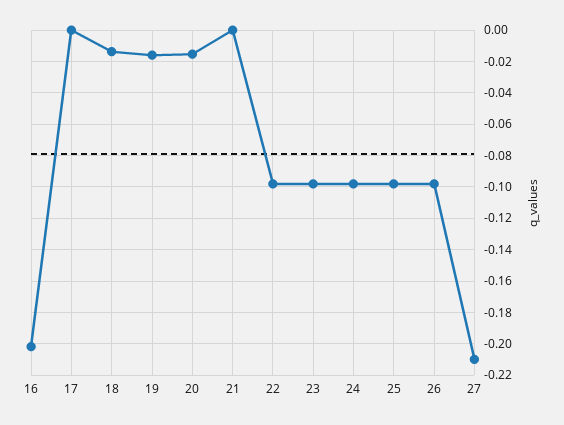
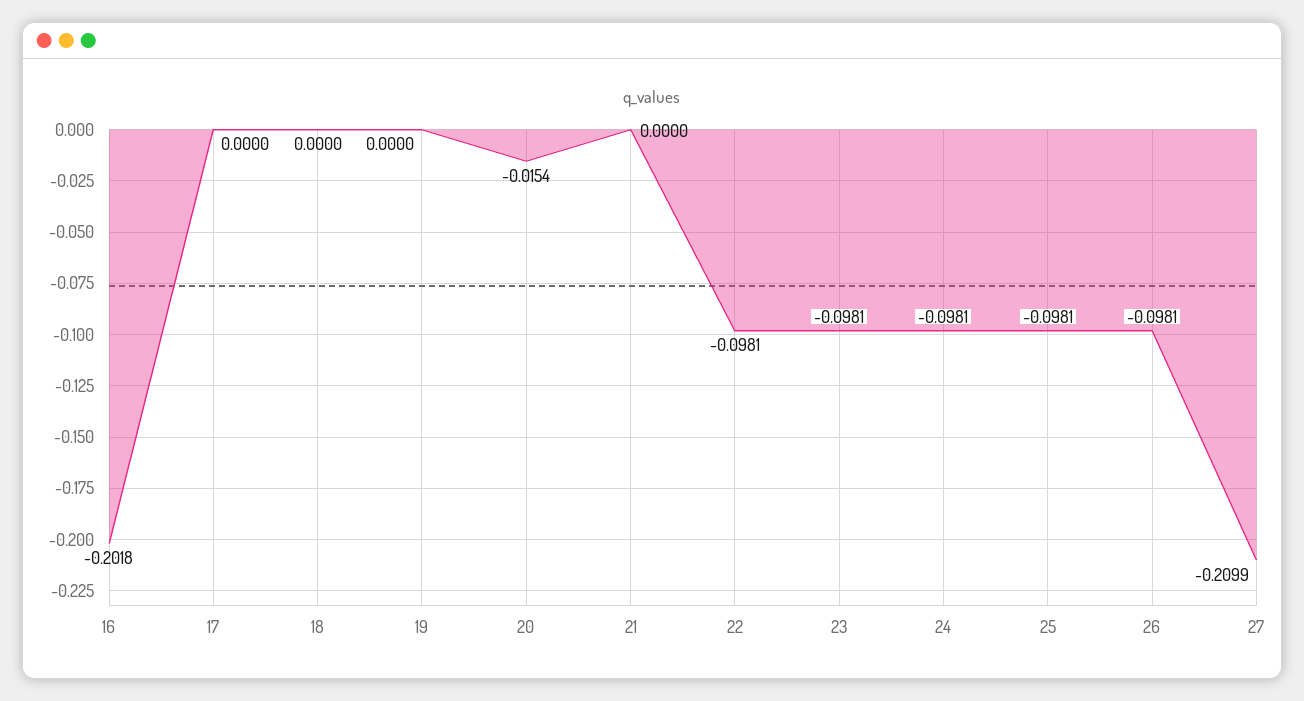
  {
    "16": -0.2018,
    "17": 0,
-   "18": -0.015,
+   "18": 0,
-   "19": -0.015,
+   "19": 0,
    "20": -0.0154,
    "21": 0,
    "22": -0.0981,
    "23": -0.0981,
    "24": -0.0981,
    "25": -0.0981,
    "26": -0.0981,
    "27": -0.2099
  }

